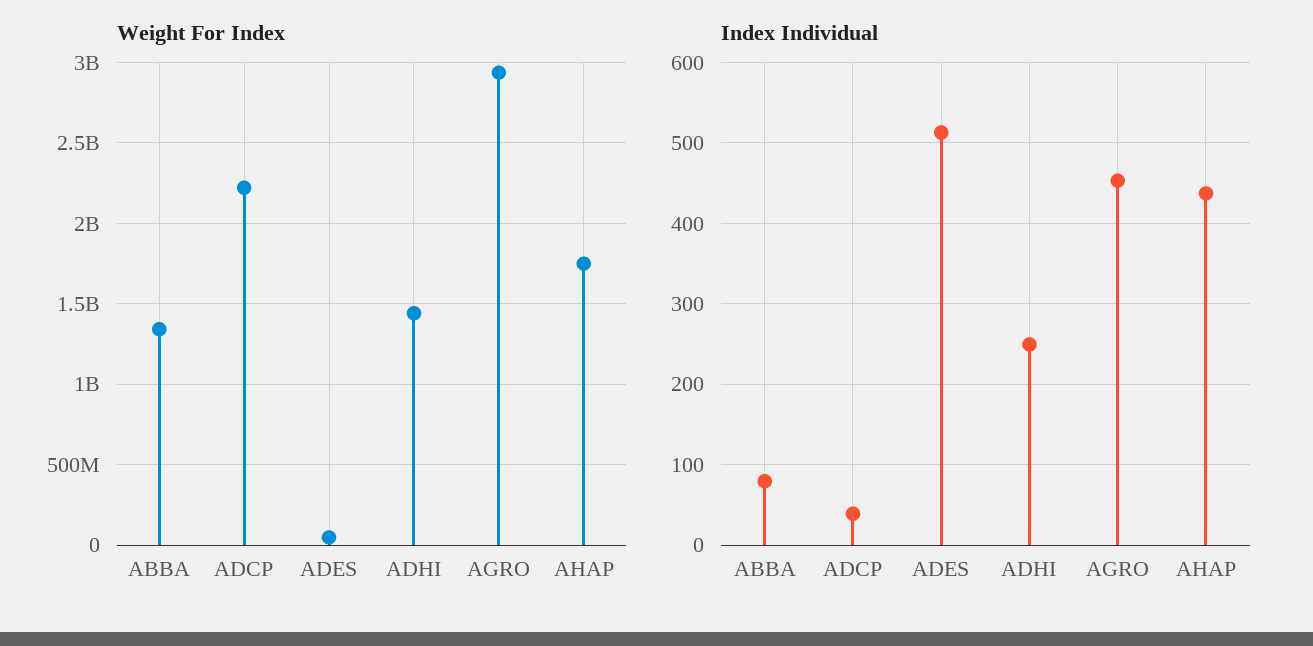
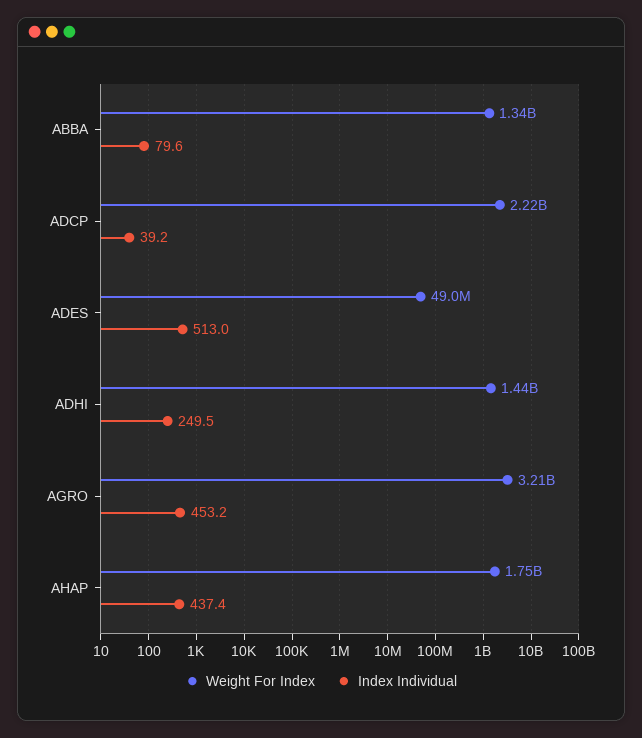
  {
    "Weight For Index": {
      "ABBA": 1340000000,
      "ADCP": 2220000000,
      "ADES": 49000000,
      "ADHI": 1440000000,
-     "AGRO": 2950000000,
+     "AGRO": 3210000000,
      "AHAP": 1750000000
    },
    "Index Individual": {
      "ABBA": 79.6,
      "ADCP": 39.2,
      "ADES": 513,
      "ADHI": 249.5,
      "AGRO": 453.2,
      "AHAP": 437.4
    }
  }

